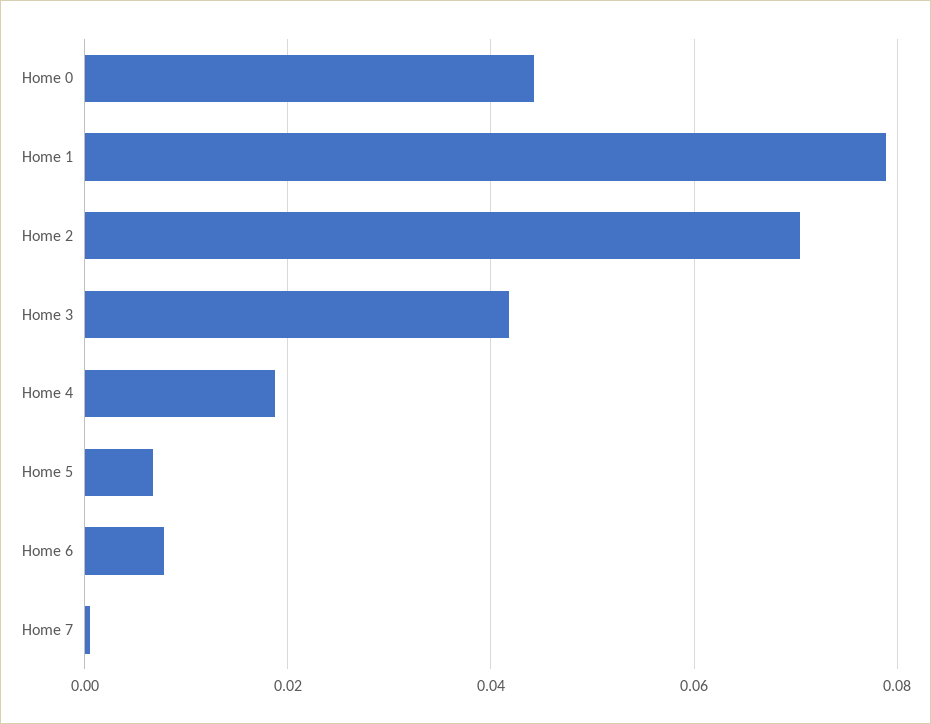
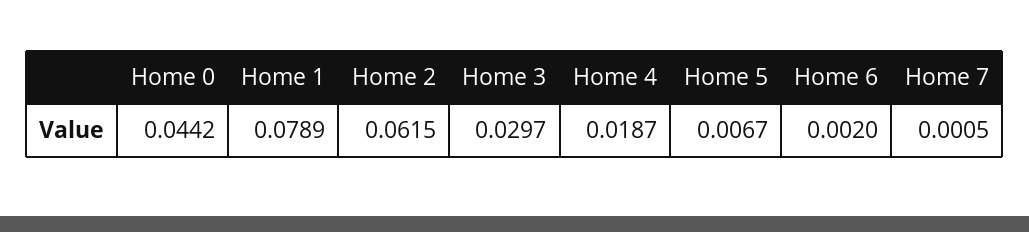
  {
    "Home 0": 0.0442,
    "Home 1": 0.0789,
-   "Home 2": 0.07,
+   "Home 2": 0.0615,
-   "Home 3": 0.042,
+   "Home 3": 0.0297,
    "Home 4": 0.0187,
    "Home 5": 0.0067,
-   "Home 6": 0.008,
+   "Home 6": 0.002,
    "Home 7": 0.0005
  }

